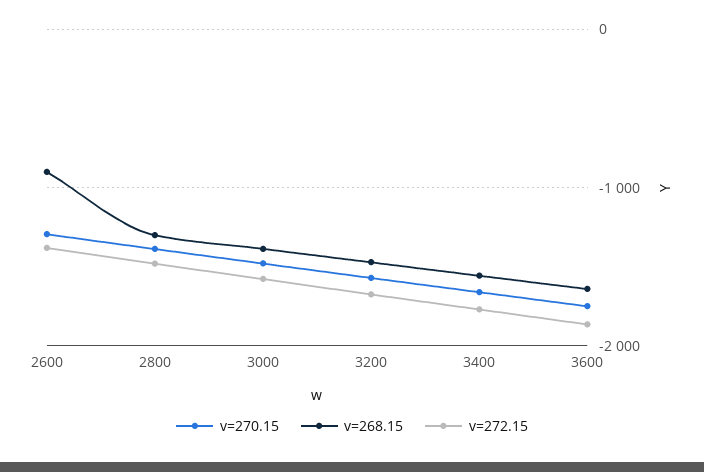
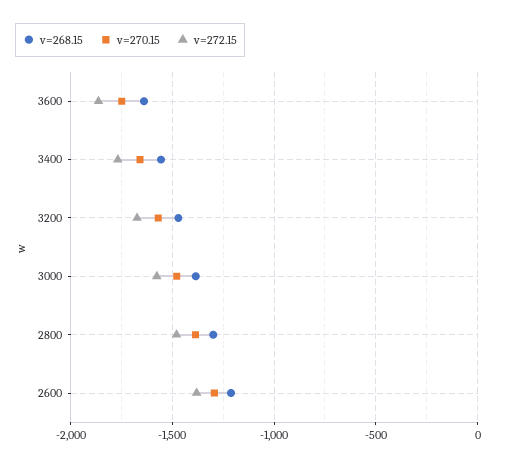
  {
    "v=270.15": {
      "2600": -1300,
      "2800": -1400,
      "3000": -1500,
      "3200": -1550,
      "3400": -1650,
      "3600": -1750
    },
    "v=268.15": {
-     "2600": -900,
+     "2600": -1200,
      "2800": -1300,
      "3000": -1400,
      "3200": -1450,
      "3400": -1550,
      "3600": -1650
    },
    "v=272.15": {
      "2600": -1400,
      "2800": -1500,
      "3000": -1600,
      "3200": -1650,
      "3400": -1750,
      "3600": -1850
    }
  }

